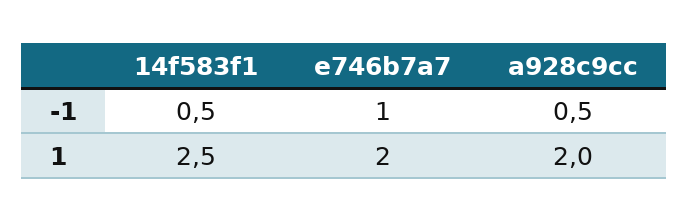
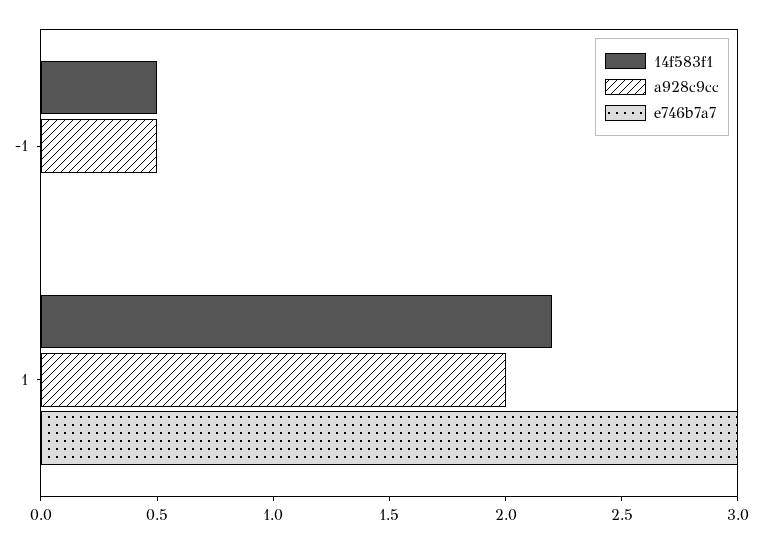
  {
    "14f583f1": {
      "-1": 0.5,
-     "1": 2.5
+     "1": 2.2
    },
    "e746b7a7": {
-     "-1": 1,
+     "-1": 0,
-     "1": 2
+     "1": 3
    },
    "a928c9cc": {
      "-1": 0.5,
      "1": 2
    }
  }

